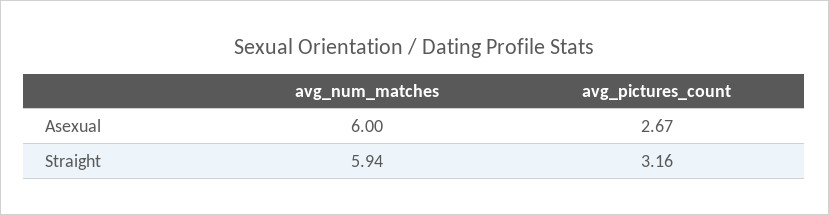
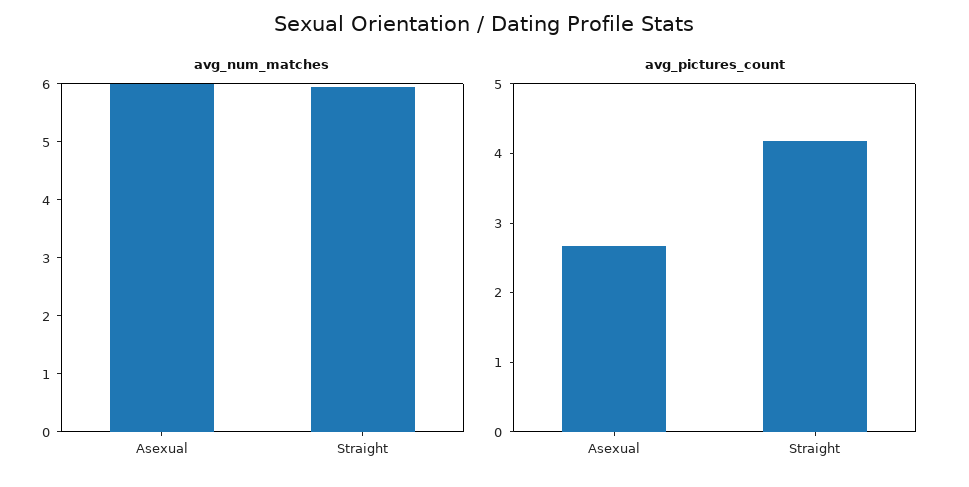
  {
    "avg_num_matches": {
      "Asexual": 6,
      "Straight": 5.94
    },
    "avg_pictures_count": {
      "Asexual": 2.67,
-     "Straight": 3.16
+     "Straight": 4.2
    }
  }

